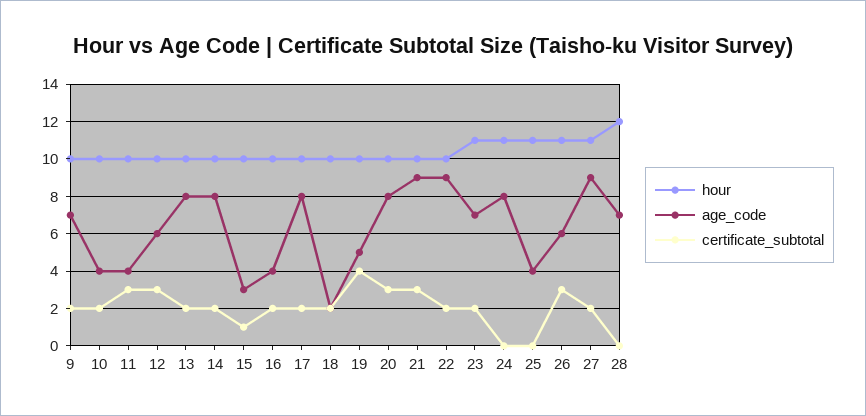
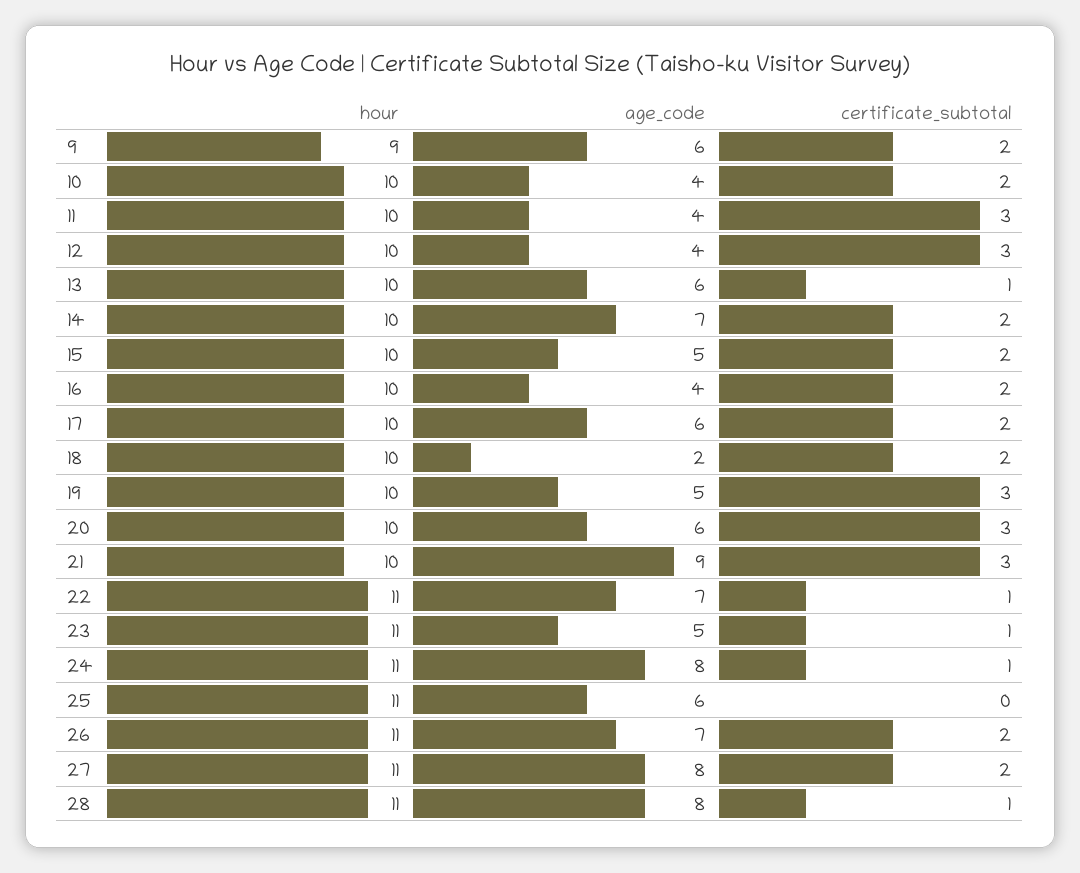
  {
    "hour": {
-     "9": 10,
+     "9": 9,
      "10": 10,
      "11": 10,
      "12": 10,
      "13": 10,
      "14": 10,
      "15": 10,
      "16": 10,
      "17": 10,
      "18": 10,
      "19": 10,
      "20": 10,
      "21": 10,
-     "22": 10,
+     "22": 11,
      "23": 11,
      "24": 11,
      "25": 11,
      "26": 11,
      "27": 11,
-     "28": 12
+     "28": 11
    },
    "age_code": {
-     "9": 7,
+     "9": 6,
      "10": 4,
      "11": 4,
-     "12": 6,
+     "12": 4,
-     "13": 8,
+     "13": 6,
-     "14": 8,
+     "14": 7,
-     "15": 3,
+     "15": 5,
      "16": 4,
-     "17": 8,
+     "17": 6,
      "18": 2,
      "19": 5,
-     "20": 8,
+     "20": 6,
      "21": 9,
-     "22": 9,
+     "22": 7,
-     "23": 7,
+     "23": 5,
      "24": 8,
-     "25": 4,
+     "25": 6,
-     "26": 6,
+     "26": 7,
-     "27": 9,
+     "27": 8,
-     "28": 7
+     "28": 8
    },
    "certificate_subtotal": {
      "9": 2,
      "10": 2,
      "11": 3,
      "12": 3,
-     "13": 2,
+     "13": 1,
      "14": 2,
-     "15": 1,
+     "15": 2,
      "16": 2,
      "17": 2,
      "18": 2,
-     "19": 4,
+     "19": 3,
      "20": 3,
      "21": 3,
-     "22": 2,
+     "22": 1,
-     "23": 2,
+     "23": 1,
-     "24": 0,
+     "24": 1,
      "25": 0,
-     "26": 3,
+     "26": 2,
      "27": 2,
-     "28": 0
+     "28": 1
    }
  }

